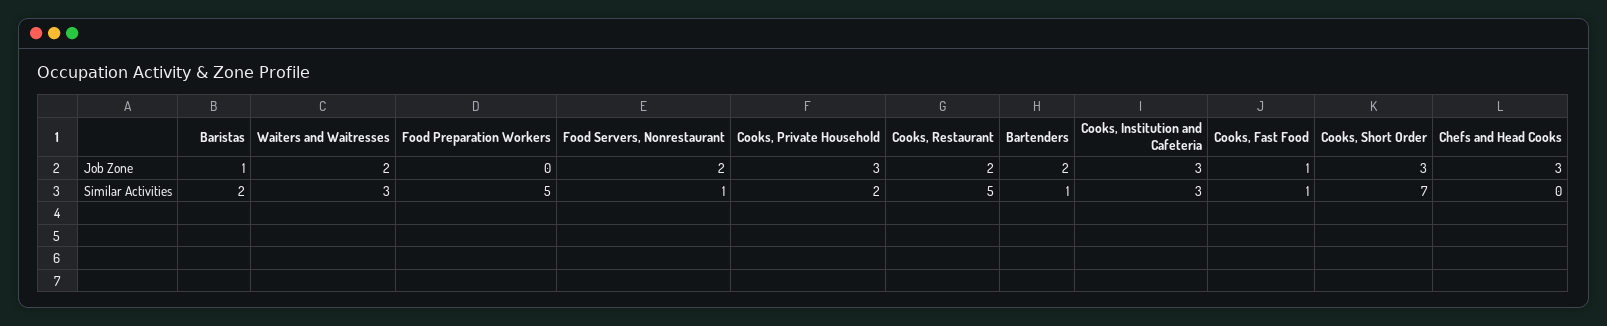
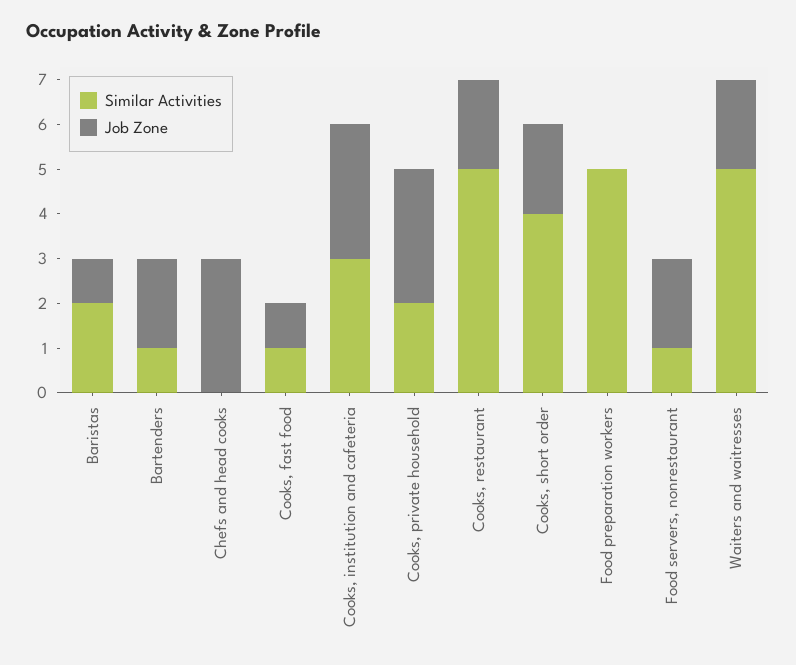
  {
    "Job Zone": {
      "Baristas": 1,
      "Waiters and Waitresses": 2,
      "Food Preparation Workers": 0,
      "Food Servers, Nonrestaurant": 2,
      "Cooks, Private Household": 3,
      "Cooks, Restaurant": 2,
      "Bartenders": 2,
      "Cooks, Institution and Cafeteria": 3,
      "Cooks, Fast Food": 1,
-     "Cooks, Short Order": 3,
+     "Cooks, Short Order": 2,
      "Chefs and Head Cooks": 3
    },
    "Similar Activities": {
      "Baristas": 2,
-     "Waiters and Waitresses": 3,
+     "Waiters and Waitresses": 5,
      "Food Preparation Workers": 5,
      "Food Servers, Nonrestaurant": 1,
      "Cooks, Private Household": 2,
      "Cooks, Restaurant": 5,
      "Bartenders": 1,
      "Cooks, Institution and Cafeteria": 3,
      "Cooks, Fast Food": 1,
-     "Cooks, Short Order": 7,
+     "Cooks, Short Order": 4,
      "Chefs and Head Cooks": 0
    }
  }

